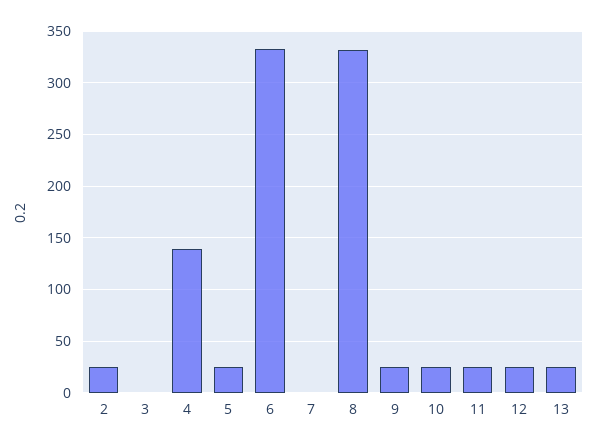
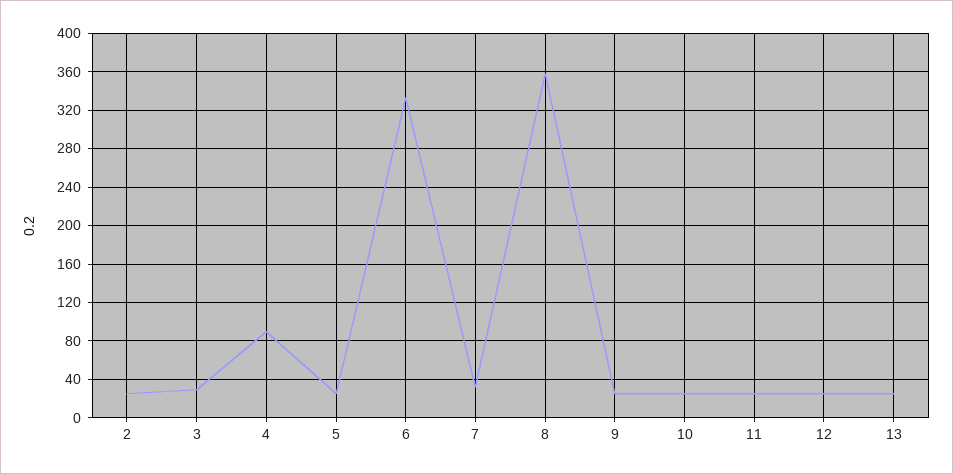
  {
    "2": 20,
-   "3": 0,
+   "3": 30,
-   "4": 140,
+   "4": 90,
    "5": 20,
    "6": 330,
-   "7": 0,
+   "7": 30,
-   "8": 330,
+   "8": 360,
    "9": 20,
    "10": 20,
    "11": 20,
    "12": 20,
    "13": 20
  }

